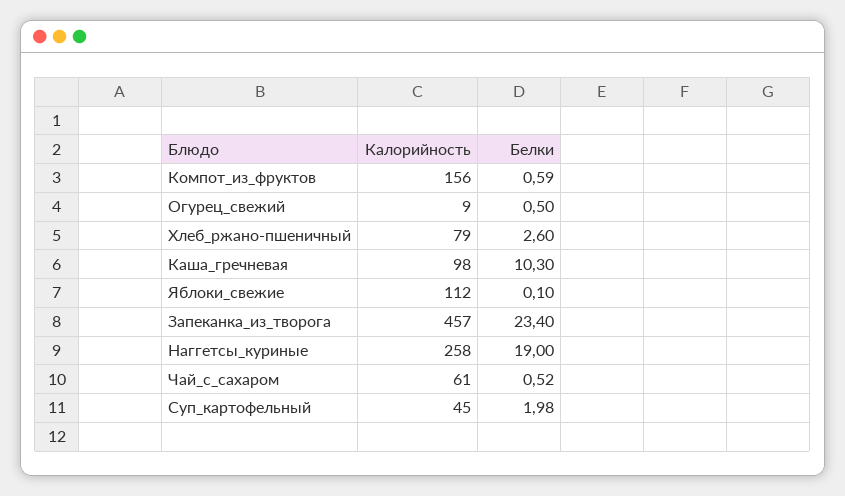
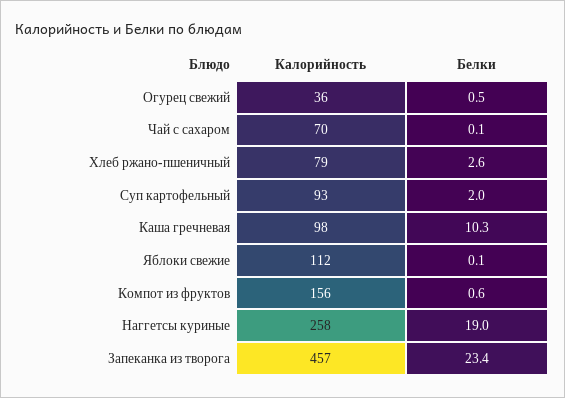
  {
    "Калорийность": {
      "Компот_из_фруктов": 156,
-     "Огурец_свежий": 9,
+     "Огурец_свежий": 36,
      "Хлеб_ржано-пшеничный": 79,
      "Каша_гречневая": 98,
      "Яблоки_свежие": 112,
      "Запеканка_из_творога": 457,
      "Наггетсы_куриные": 258,
-     "Чай_с_сахаром": 61,
+     "Чай_с_сахаром": 70,
-     "Суп_картофельный": 45
+     "Суп_картофельный": 93
    },
    "Белки": {
      "Компот_из_фруктов": 0.59,
      "Огурец_свежий": 0.5,
      "Хлеб_ржано-пшеничный": 2.6,
      "Каша_гречневая": 10.3,
      "Яблоки_свежие": 0.1,
      "Запеканка_из_творога": 23.4,
      "Наггетсы_куриные": 19,
-     "Чай_с_сахаром": 0.52,
+     "Чай_с_сахаром": 0.1,
      "Суп_картофельный": 1.98
    }
  }

